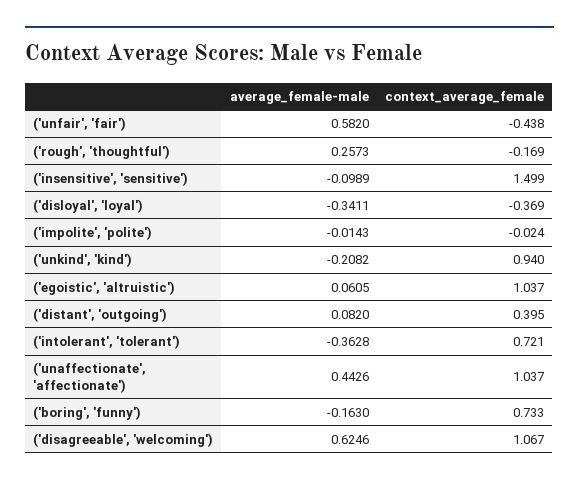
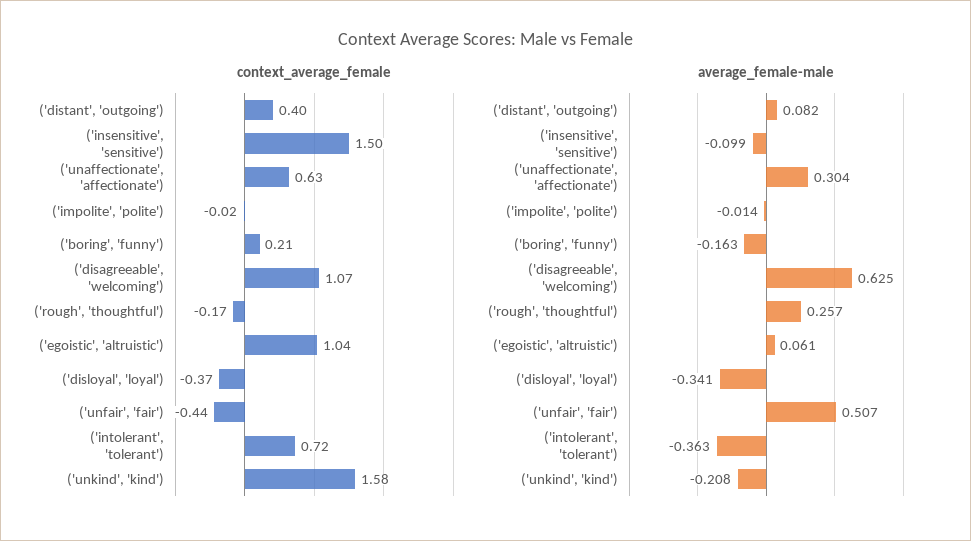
  {
    "average_female-male": {
-     "('unfair', 'fair')": 0.582,
+     "('unfair', 'fair')": 0.507,
      "('rough', 'thoughtful')": 0.2573,
      "('insensitive', 'sensitive')": -0.0989,
      "('disloyal', 'loyal')": -0.3411,
      "('impolite', 'polite')": -0.0143,
      "('unkind', 'kind')": -0.2082,
      "('egoistic', 'altruistic')": 0.0605,
      "('distant', 'outgoing')": 0.082,
      "('intolerant', 'tolerant')": -0.3628,
-     "('unaffectionate', 'affectionate')": 0.4426,
+     "('unaffectionate', 'affectionate')": 0.304,
      "('boring', 'funny')": -0.163,
      "('disagreeable', 'welcoming')": 0.6246
    },
    "context_average_female": {
      "('unfair', 'fair')": -0.438,
      "('rough', 'thoughtful')": -0.169,
      "('insensitive', 'sensitive')": 1.499,
      "('disloyal', 'loyal')": -0.369,
      "('impolite', 'polite')": -0.024,
-     "('unkind', 'kind')": 0.94,
+     "('unkind', 'kind')": 1.58,
      "('egoistic', 'altruistic')": 1.037,
      "('distant', 'outgoing')": 0.395,
      "('intolerant', 'tolerant')": 0.721,
-     "('unaffectionate', 'affectionate')": 1.037,
+     "('unaffectionate', 'affectionate')": 0.63,
-     "('boring', 'funny')": 0.733,
+     "('boring', 'funny')": 0.21,
      "('disagreeable', 'welcoming')": 1.067
    }
  }

